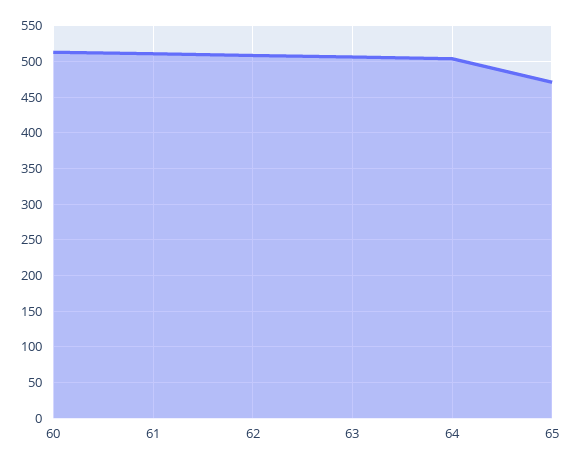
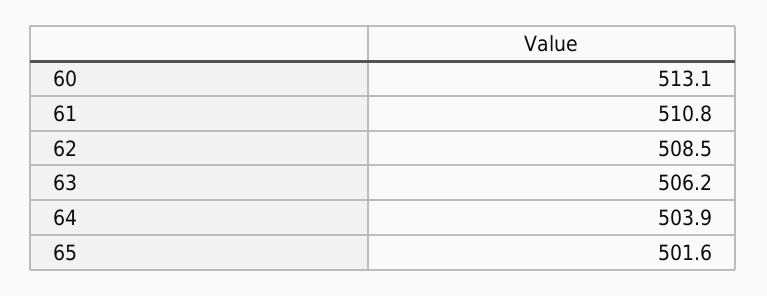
  {
    "60": 513.1,
    "61": 510.8,
    "62": 508.5,
    "63": 506.2,
    "64": 503.9,
-   "65": 470
+   "65": 501.6
  }

